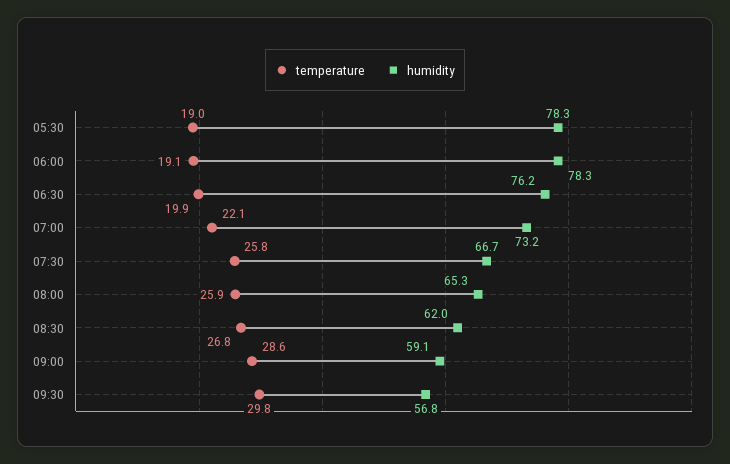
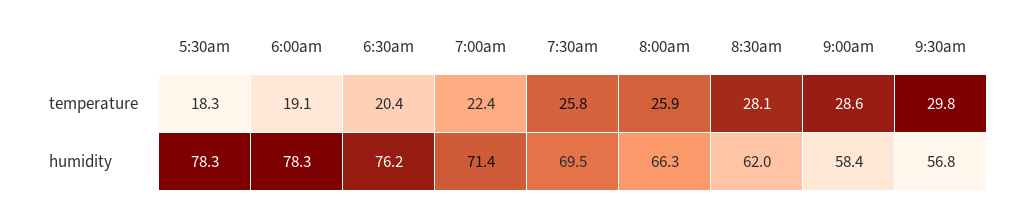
  {
    "temperature": {
-     "05:30": 19,
+     "05:30": 18.3,
      "06:00": 19.1,
-     "06:30": 19.9,
+     "06:30": 20.4,
-     "07:00": 22.1,
+     "07:00": 22.4,
      "07:30": 25.8,
      "08:00": 25.9,
-     "08:30": 26.8,
+     "08:30": 28.1,
      "09:00": 28.6,
      "09:30": 29.8
    },
    "humidity": {
      "05:30": 78.3,
      "06:00": 78.3,
      "06:30": 76.2,
-     "07:00": 73.2,
+     "07:00": 71.4,
-     "07:30": 66.7,
+     "07:30": 69.5,
-     "08:00": 65.3,
+     "08:00": 66.3,
      "08:30": 62,
-     "09:00": 59.1,
+     "09:00": 58.4,
      "09:30": 56.8
    }
  }

